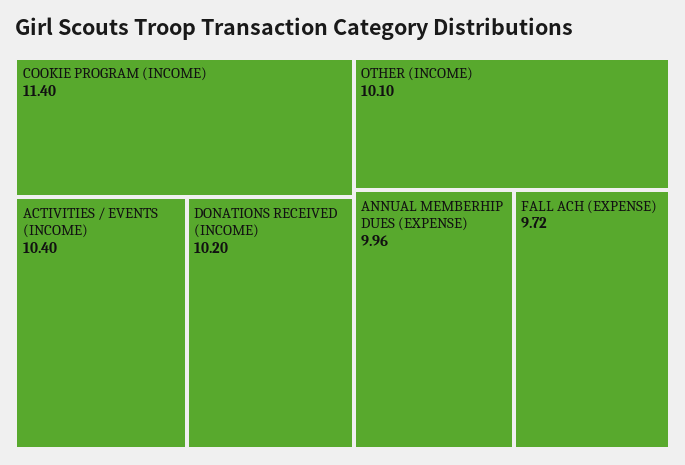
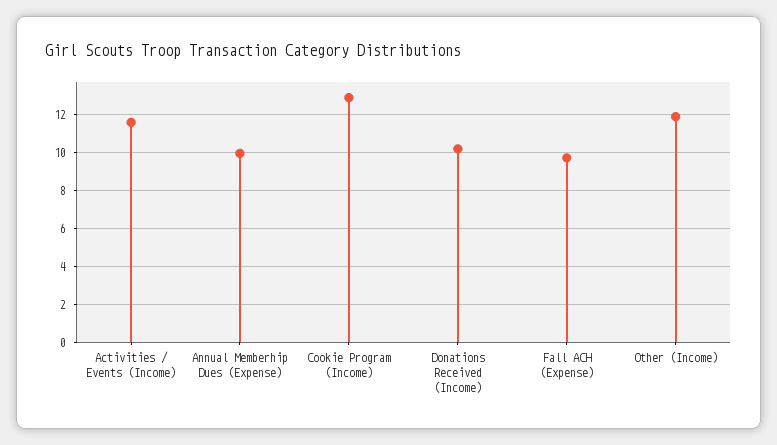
  {
-   "COOKIE PROGRAM (INCOME)": 11.4,
+   "COOKIE PROGRAM (INCOME)": 13,
-   "ACTIVITIES / EVENTS (INCOME)": 10.4,
+   "ACTIVITIES / EVENTS (INCOME)": 11.5,
    "DONATIONS RECEIVED (INCOME)": 10.2,
-   "OTHER (INCOME)": 10.1,
+   "OTHER (INCOME)": 12,
    "ANNUAL MEMBERHIP DUES (EXPENSE)": 9.96,
    "FALL ACH (EXPENSE)": 9.72
  }

